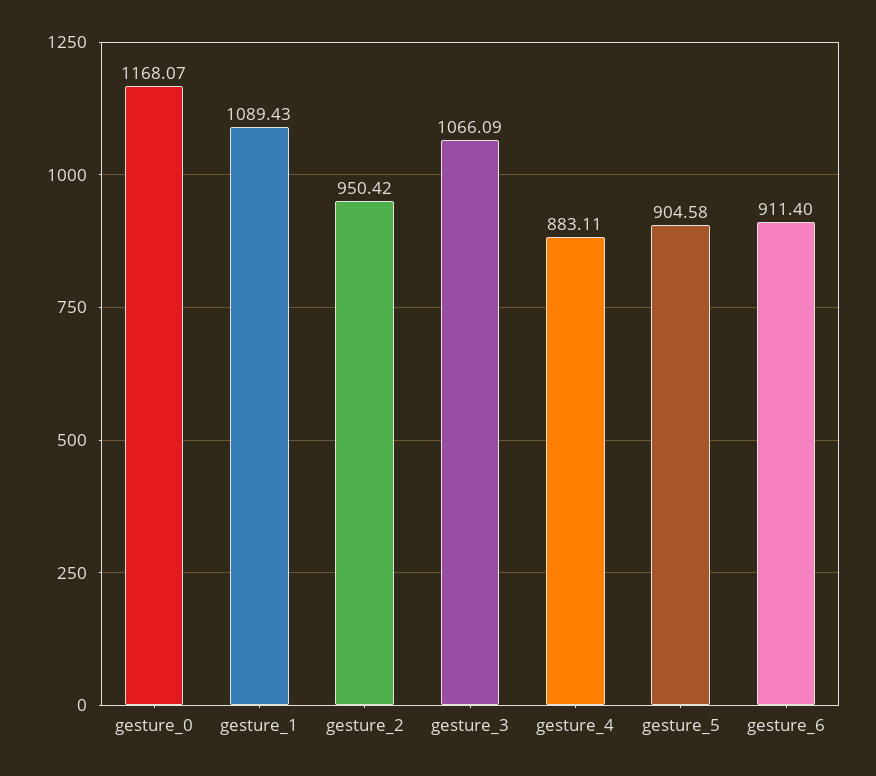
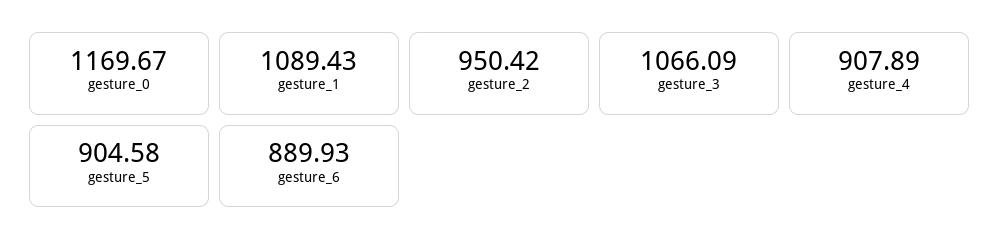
  {
-   "gesture_0": 1168.07,
+   "gesture_0": 1169.67,
    "gesture_1": 1089.43,
    "gesture_2": 950.42,
    "gesture_3": 1066.09,
-   "gesture_4": 883.11,
+   "gesture_4": 907.89,
    "gesture_5": 904.58,
-   "gesture_6": 911.4
+   "gesture_6": 889.93
  }

